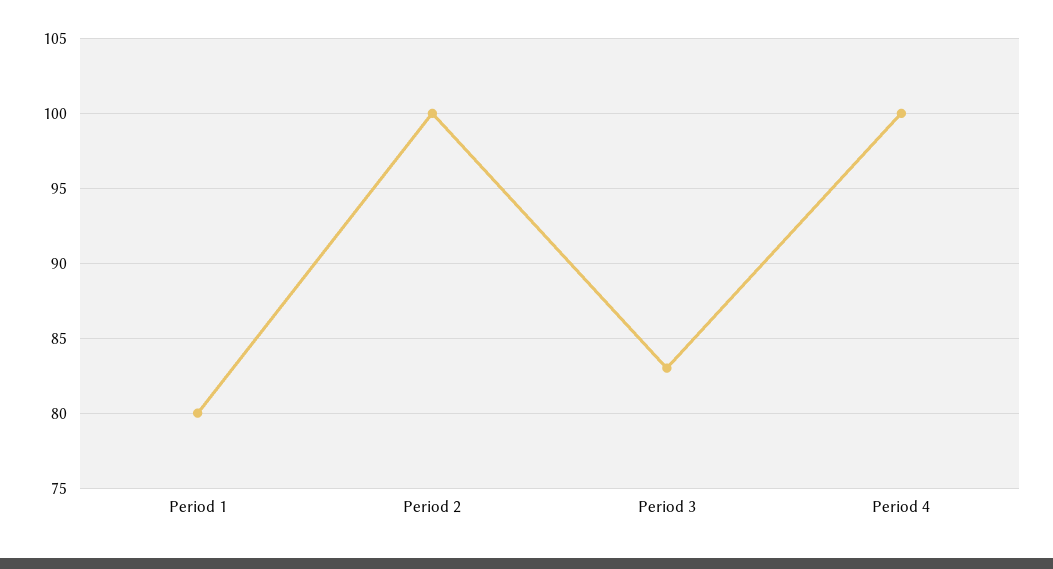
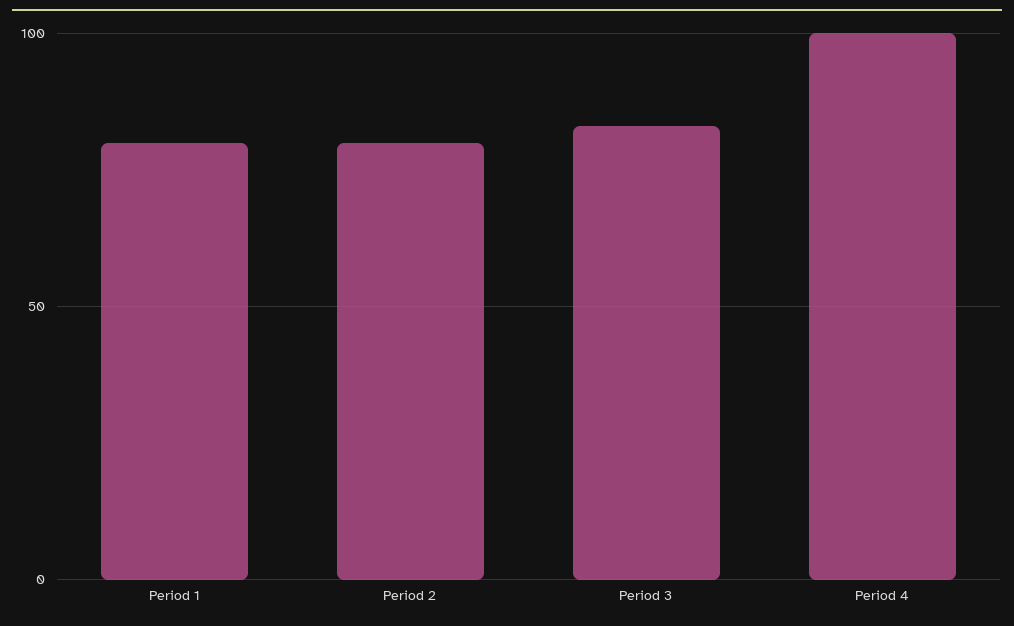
  {
    "Period 1": 80,
-   "Period 2": 100,
+   "Period 2": 80,
    "Period 3": 83,
    "Period 4": 100
  }

